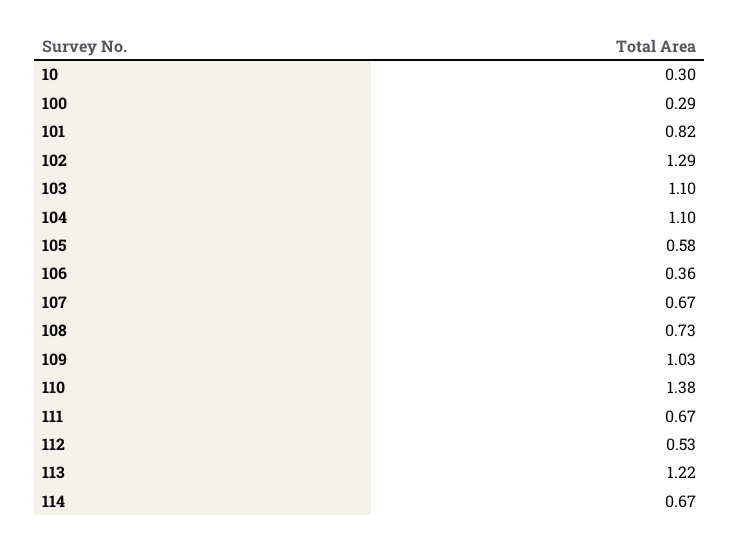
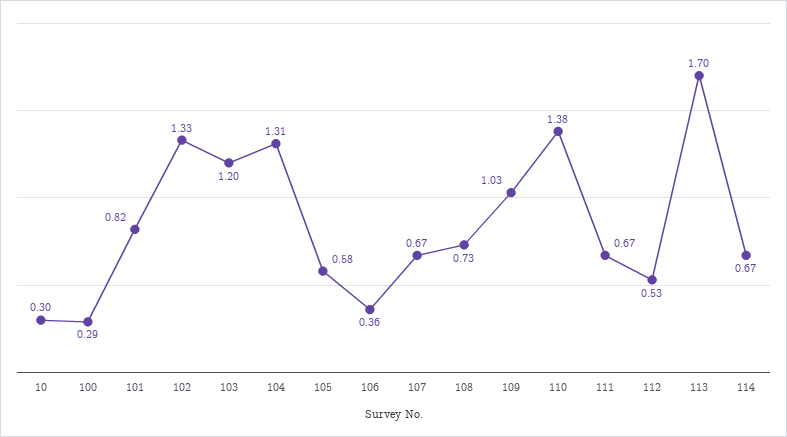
  {
    "10": 0.3,
    "100": 0.29,
    "101": 0.82,
-   "102": 1.29,
+   "102": 1.33,
-   "103": 1.1,
+   "103": 1.2,
-   "104": 1.1,
+   "104": 1.31,
    "105": 0.58,
    "106": 0.36,
    "107": 0.67,
    "108": 0.73,
    "109": 1.03,
    "110": 1.38,
    "111": 0.67,
    "112": 0.53,
-   "113": 1.22,
+   "113": 1.7,
    "114": 0.67
  }

